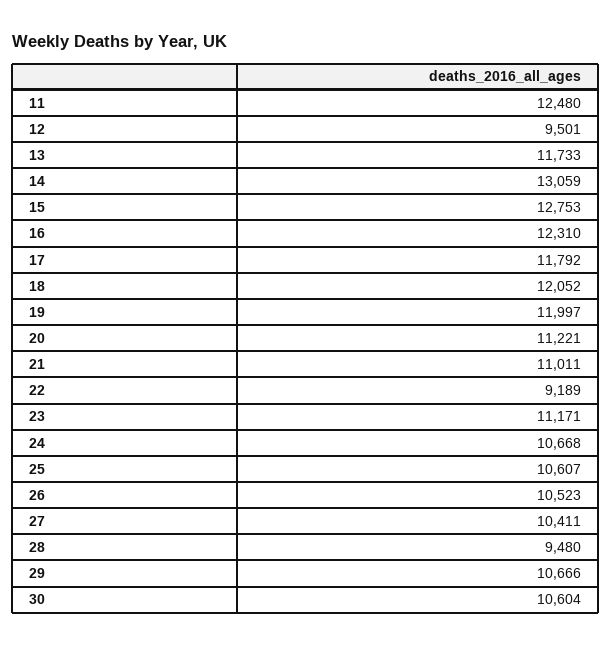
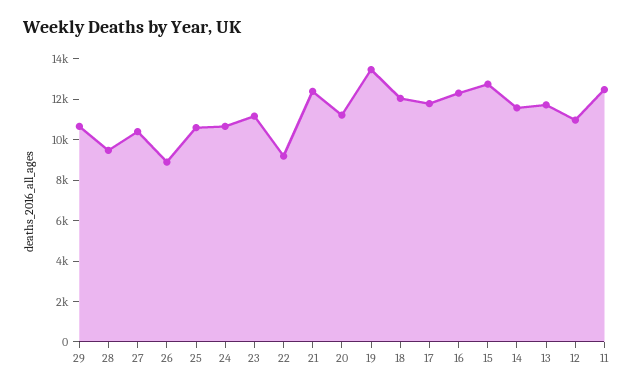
  {
    "11": 12480,
-   "12": 9501,
+   "12": 11000,
    "13": 11733,
-   "14": 13059,
+   "14": 11500,
    "15": 12753,
    "16": 12310,
    "17": 11792,
    "18": 12052,
-   "19": 11997,
+   "19": 13500,
    "20": 11221,
-   "21": 11011,
+   "21": 12500,
    "22": 9189,
    "23": 11171,
    "24": 10668,
    "25": 10607,
-   "26": 10523,
+   "26": 9000,
    "27": 10411,
    "28": 9480,
-   "29": 10666,
+   "29": 10666
-   "30": 10604
  }

